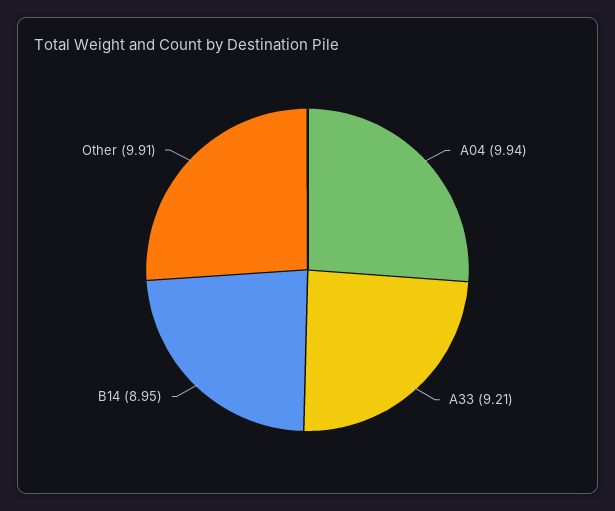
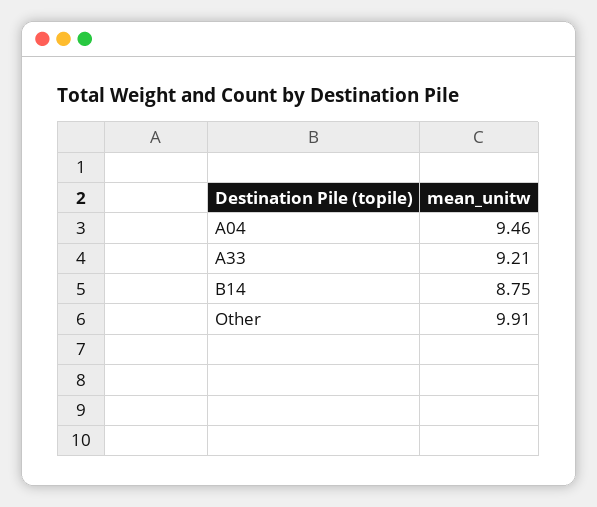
  {
-   "A04": 9.94,
+   "A04": 9.46,
    "A33": 9.21,
-   "B14": 8.95,
+   "B14": 8.75,
    "Other": 9.91
  }

